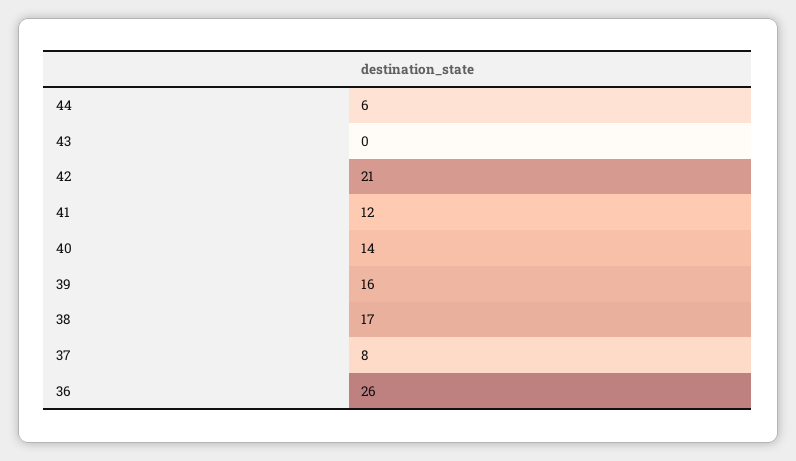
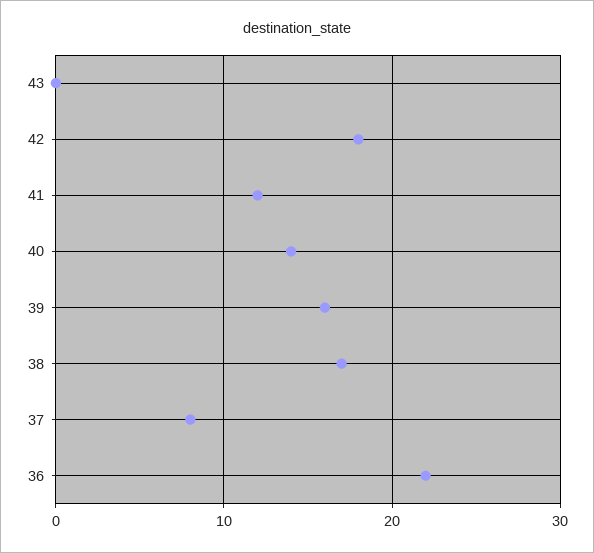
  {
-   "44": 6,
    "43": 0,
-   "42": 21,
+   "42": 18,
    "41": 12,
    "40": 14,
    "39": 16,
    "38": 17,
    "37": 8,
-   "36": 26
+   "36": 22
  }

